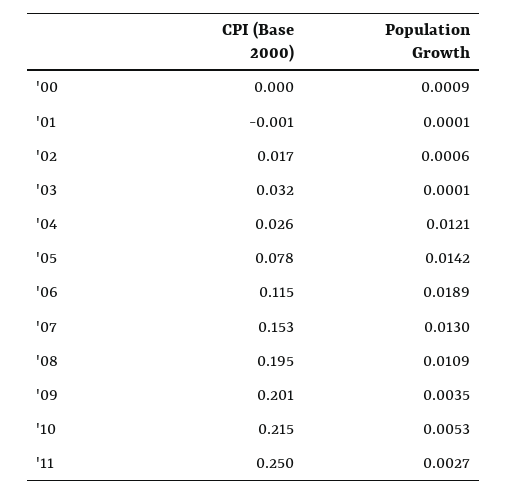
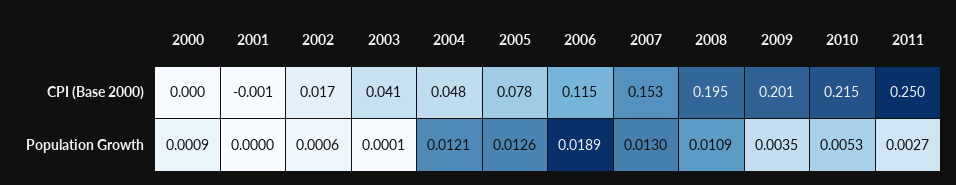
  {
    "CPI (Base 2000)": {
      "'00": 0,
      "'01": -0.001,
      "'02": 0.017,
-     "'03": 0.032,
+     "'03": 0.041,
-     "'04": 0.026,
+     "'04": 0.048,
      "'05": 0.078,
      "'06": 0.115,
      "'07": 0.153,
      "'08": 0.195,
      "'09": 0.201,
      "'10": 0.215,
      "'11": 0.25
    },
    "Population Growth": {
      "'00": 0.0009,
-     "'01": 0.0001,
+     "'01": 0,
      "'02": 0.0006,
      "'03": 0.0001,
      "'04": 0.0121,
-     "'05": 0.0142,
+     "'05": 0.0126,
      "'06": 0.0189,
      "'07": 0.013,
      "'08": 0.0109,
      "'09": 0.0035,
      "'10": 0.0053,
      "'11": 0.0027
    }
  }

